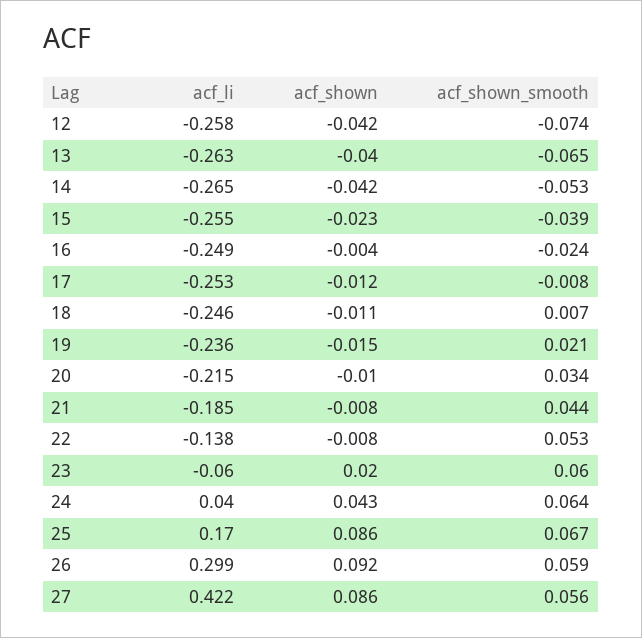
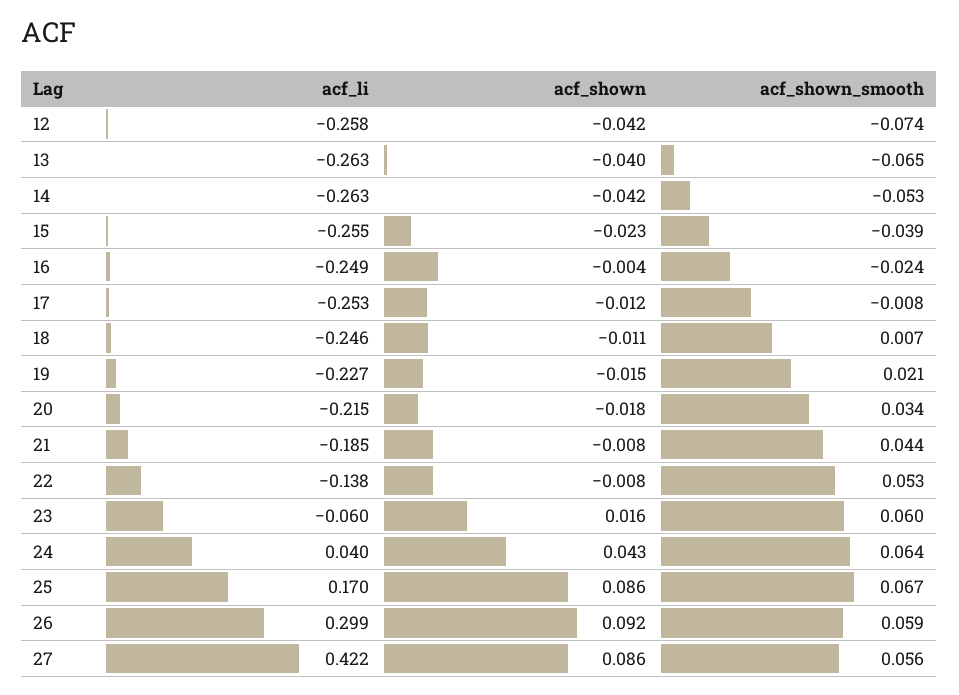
  {
    "acf_li": {
      "12": -0.258,
      "13": -0.263,
-     "14": -0.265,
+     "14": -0.263,
      "15": -0.255,
      "16": -0.249,
      "17": -0.253,
      "18": -0.246,
-     "19": -0.236,
+     "19": -0.227,
      "20": -0.215,
      "21": -0.185,
      "22": -0.138,
      "23": -0.06,
      "24": 0.04,
      "25": 0.17,
      "26": 0.299,
      "27": 0.422
    },
    "acf_shown": {
      "12": -0.042,
      "13": -0.04,
      "14": -0.042,
      "15": -0.023,
      "16": -0.004,
      "17": -0.012,
      "18": -0.011,
      "19": -0.015,
-     "20": -0.01,
+     "20": -0.018,
      "21": -0.008,
      "22": -0.008,
-     "23": 0.02,
+     "23": 0.016,
      "24": 0.043,
      "25": 0.086,
      "26": 0.092,
      "27": 0.086
    },
    "acf_shown_smooth": {
      "12": -0.074,
      "13": -0.065,
      "14": -0.053,
      "15": -0.039,
      "16": -0.024,
      "17": -0.008,
      "18": 0.007,
      "19": 0.021,
      "20": 0.034,
      "21": 0.044,
      "22": 0.053,
      "23": 0.06,
      "24": 0.064,
      "25": 0.067,
      "26": 0.059,
      "27": 0.056
    }
  }

